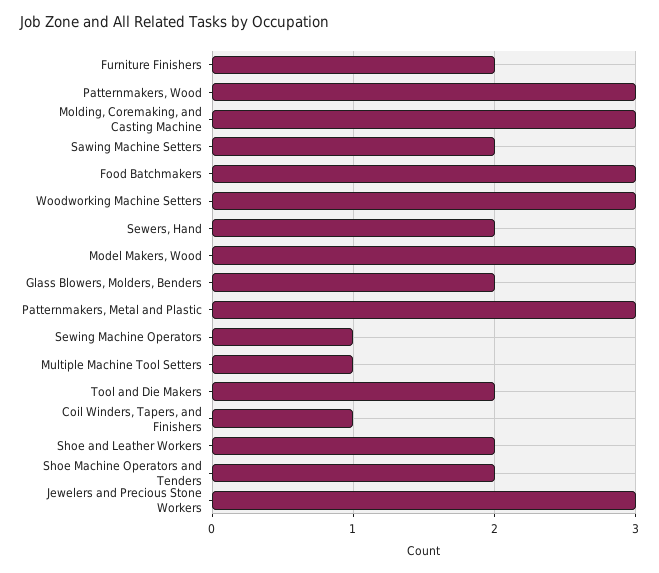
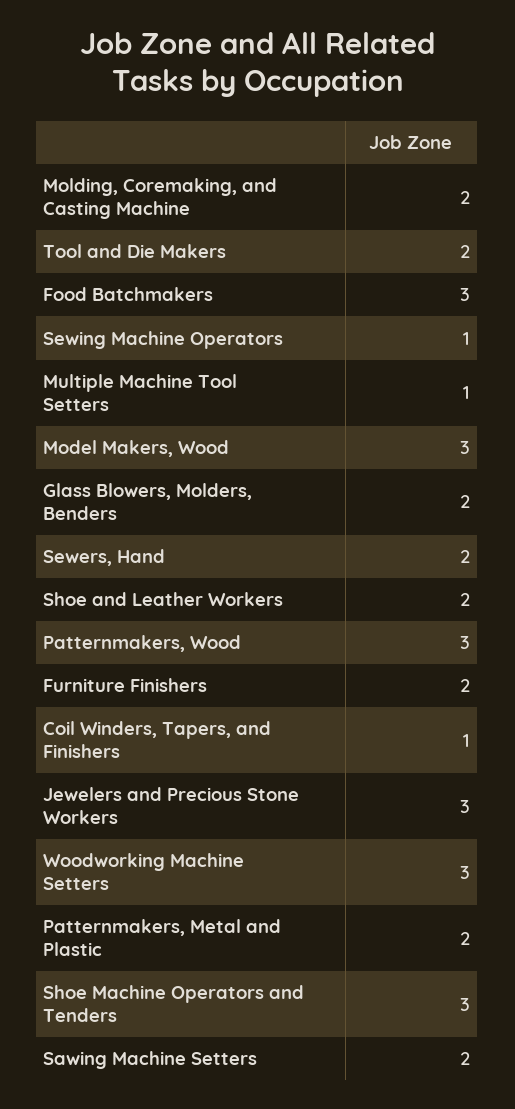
  {
    "Furniture Finishers": 2,
    "Patternmakers, Wood": 3,
-   "Molding, Coremaking, and Casting Machine": 3,
+   "Molding, Coremaking, and Casting Machine": 2,
    "Sawing Machine Setters": 2,
    "Food Batchmakers": 3,
    "Woodworking Machine Setters": 3,
    "Sewers, Hand": 2,
    "Model Makers, Wood": 3,
    "Glass Blowers, Molders, Benders": 2,
-   "Patternmakers, Metal and Plastic": 3,
+   "Patternmakers, Metal and Plastic": 2,
    "Sewing Machine Operators": 1,
    "Multiple Machine Tool Setters": 1,
    "Tool and Die Makers": 2,
    "Coil Winders, Tapers, and Finishers": 1,
    "Shoe and Leather Workers": 2,
-   "Shoe Machine Operators and Tenders": 2,
+   "Shoe Machine Operators and Tenders": 3,
    "Jewelers and Precious Stone Workers": 3
  }

